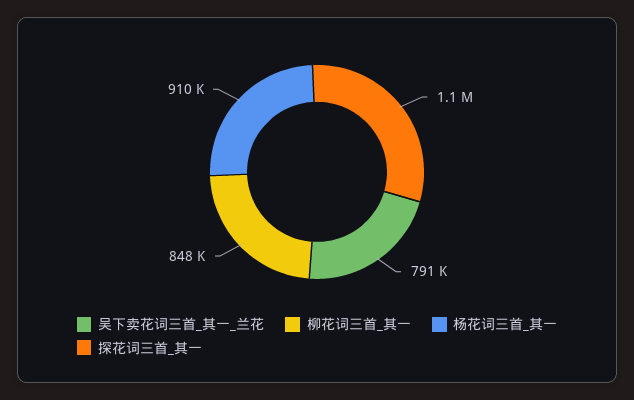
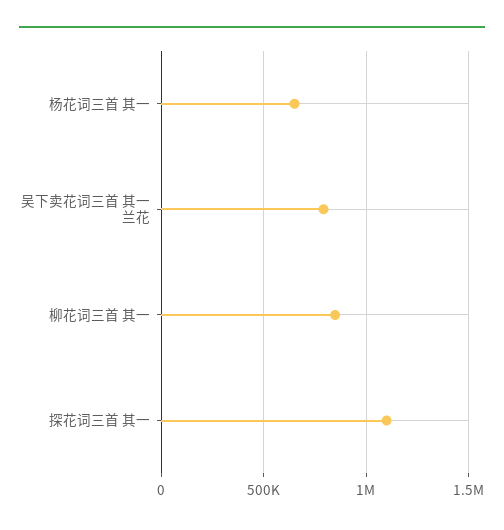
  {
    "吴下卖花词三首_其一_兰花": 791000,
    "柳花词三首_其一": 848000,
-   "杨花词三首_其一": 910000,
+   "杨花词三首_其一": 650000,
    "探花词三首_其一": 1100000
  }

